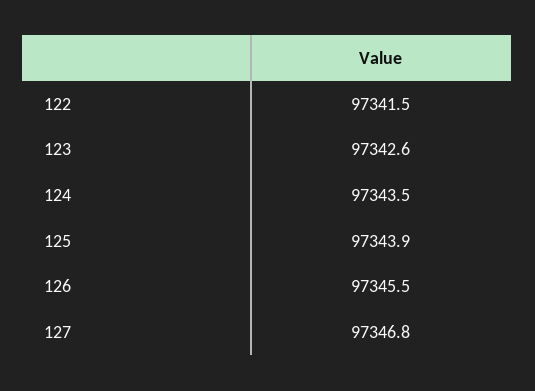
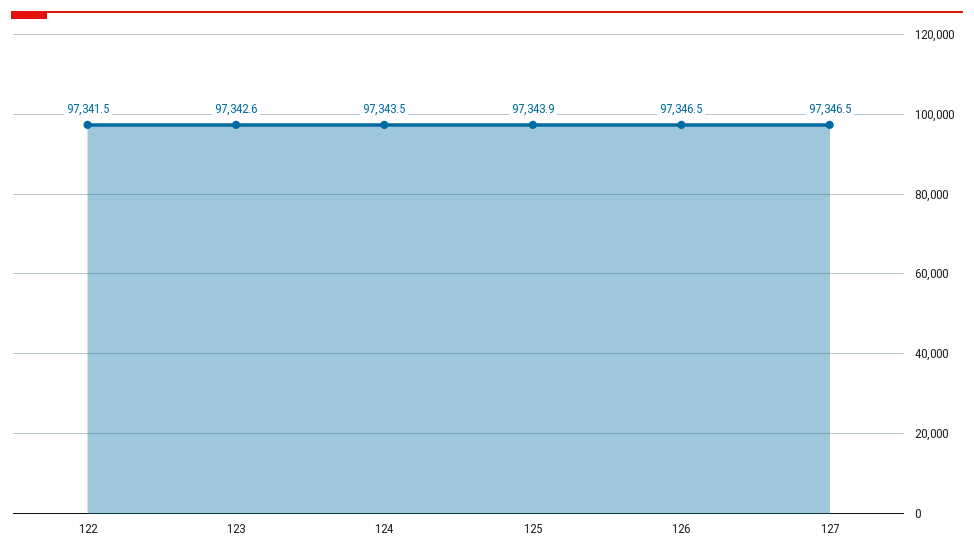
  {
    "122": 97341.5,
    "123": 97342.6,
    "124": 97343.5,
    "125": 97343.9,
-   "126": 97345.5,
+   "126": 97346.5,
-   "127": 97346.8
+   "127": 97346.5
  }

